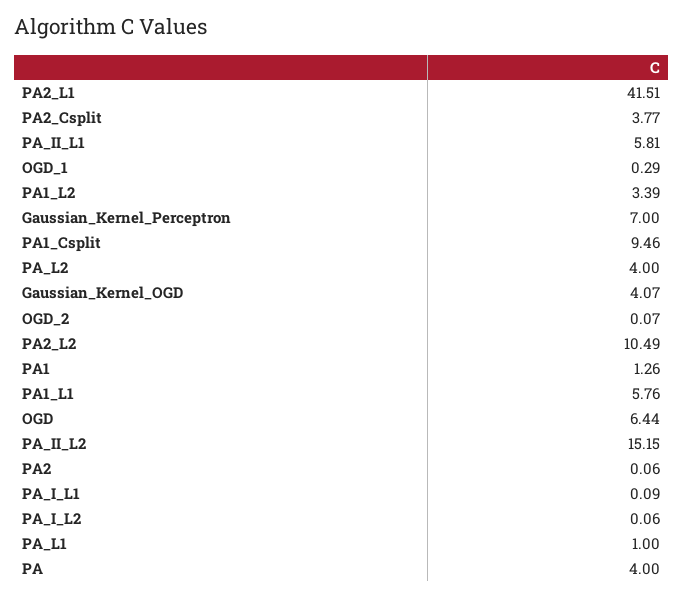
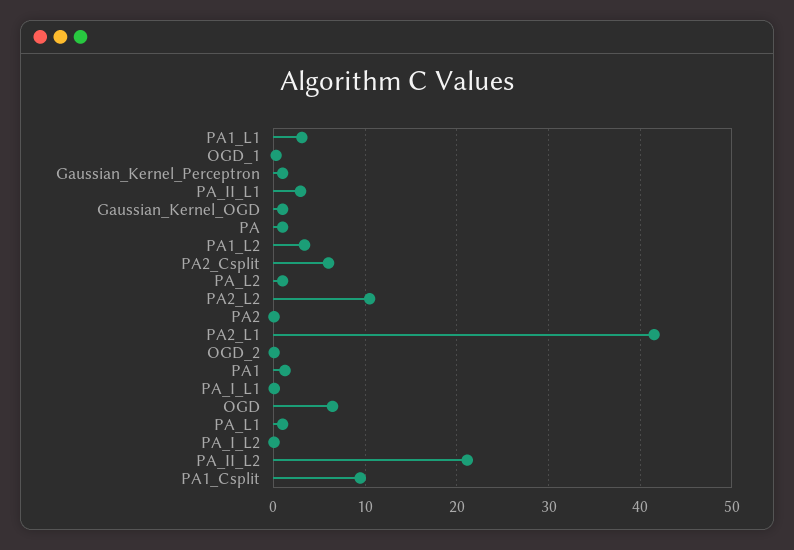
  {
    "PA2_L1": 41.51,
-   "PA2_Csplit": 3.77,
+   "PA2_Csplit": 6,
-   "PA_II_L1": 5.81,
+   "PA_II_L1": 3,
    "OGD_1": 0.29,
    "PA1_L2": 3.39,
-   "Gaussian_Kernel_Perceptron": 7,
+   "Gaussian_Kernel_Perceptron": 1,
    "PA1_Csplit": 9.46,
-   "PA_L2": 4,
+   "PA_L2": 1,
-   "Gaussian_Kernel_OGD": 4.07,
+   "Gaussian_Kernel_OGD": 1,
    "OGD_2": 0.07,
    "PA2_L2": 10.49,
    "PA1": 1.26,
-   "PA1_L1": 5.76,
+   "PA1_L1": 3,
    "OGD": 6.44,
-   "PA_II_L2": 15.15,
+   "PA_II_L2": 21,
    "PA2": 0.06,
    "PA_I_L1": 0.09,
    "PA_I_L2": 0.06,
    "PA_L1": 1,
-   "PA": 4
+   "PA": 1
  }

